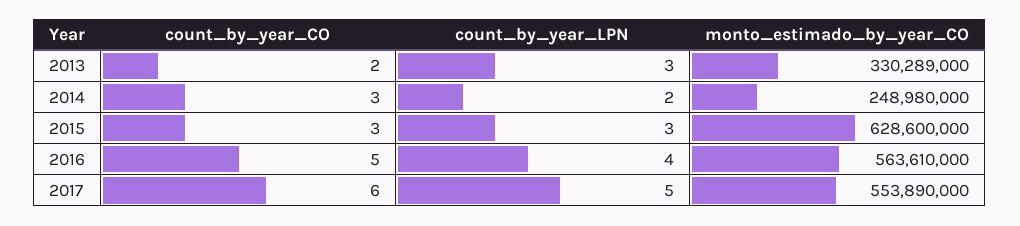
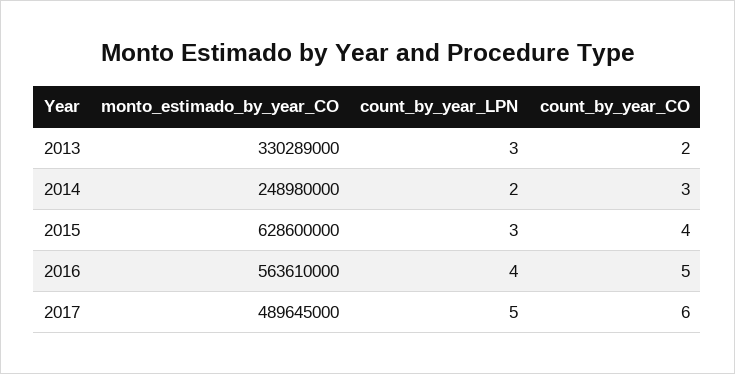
  {
    "count_by_year_CO": {
      "2013": 2,
      "2014": 3,
-     "2015": 3,
+     "2015": 4,
      "2016": 5,
      "2017": 6
    },
    "count_by_year_LPN": {
      "2013": 3,
      "2014": 2,
      "2015": 3,
      "2016": 4,
      "2017": 5
    },
    "monto_estimado_by_year_CO": {
      "2013": 330289000,
      "2014": 248980000,
      "2015": 628600000,
      "2016": 563610000,
-     "2017": 553890000
+     "2017": 489645000
    }
  }

